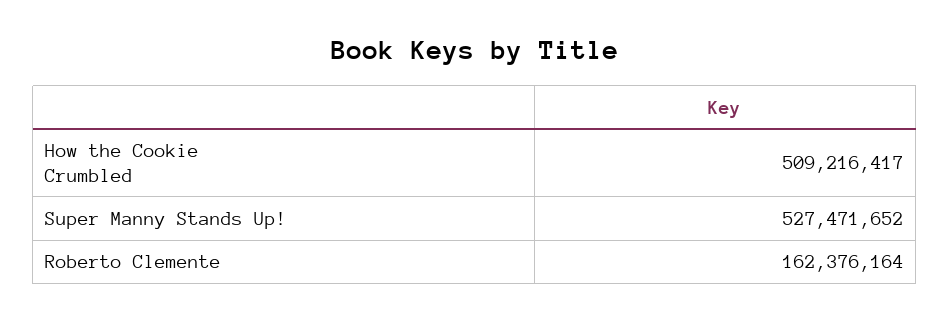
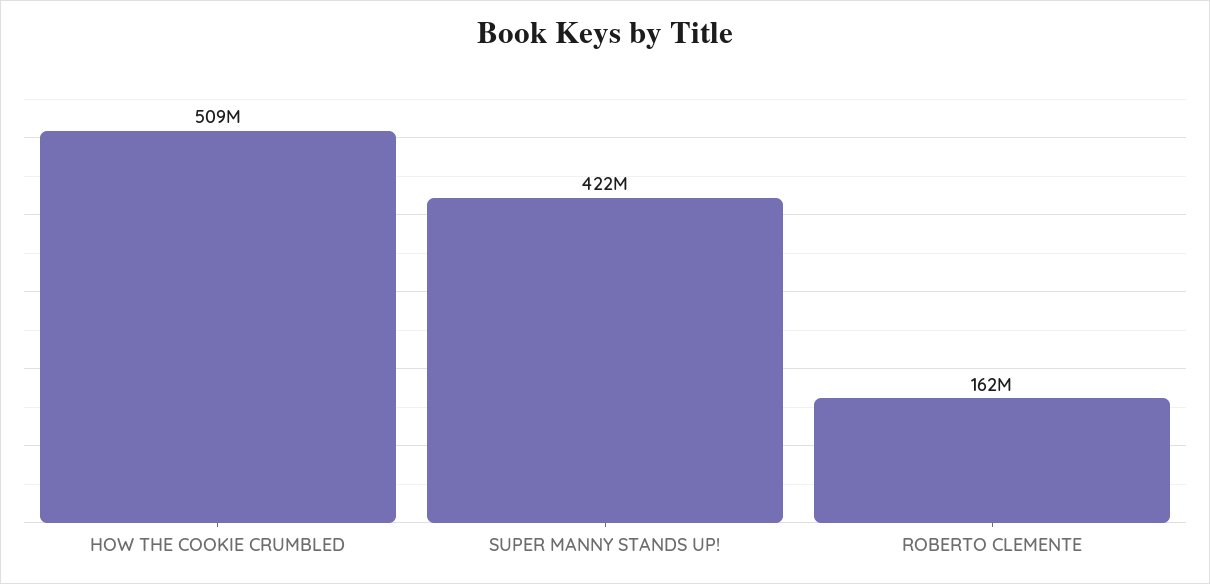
  {
    "How the Cookie Crumbled": 509216417,
-   "Super Manny Stands Up!": 527471652,
+   "Super Manny Stands Up!": 422000000,
    "Roberto Clemente": 162376164
  }

